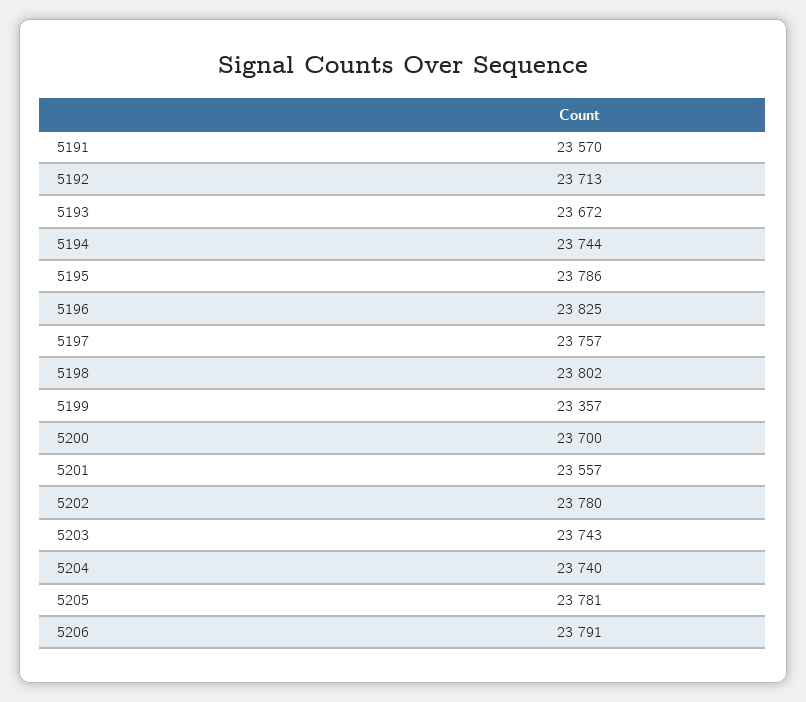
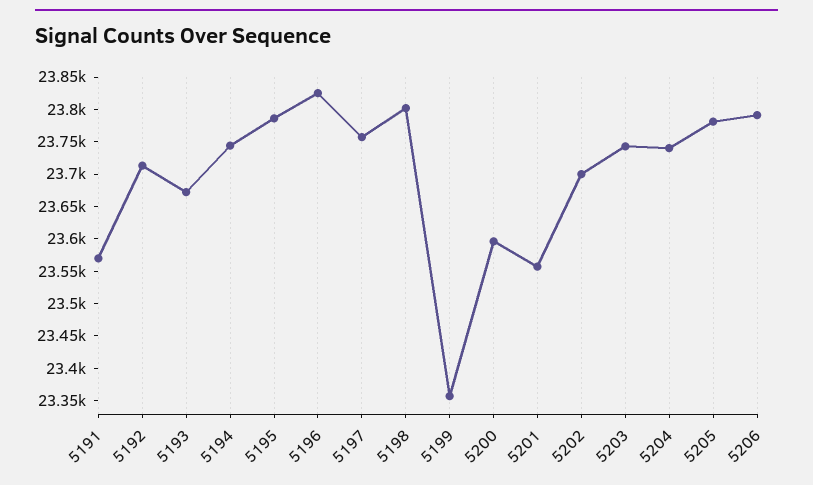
  {
    "5191": 23570,
    "5192": 23713,
    "5193": 23672,
    "5194": 23744,
    "5195": 23786,
    "5196": 23825,
    "5197": 23757,
    "5198": 23802,
    "5199": 23357,
-   "5200": 23700,
+   "5200": 23600,
    "5201": 23557,
-   "5202": 23780,
+   "5202": 23700,
    "5203": 23743,
    "5204": 23740,
    "5205": 23781,
    "5206": 23791
  }

